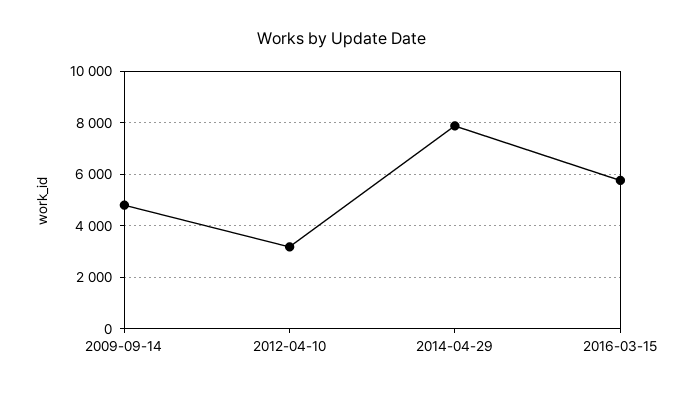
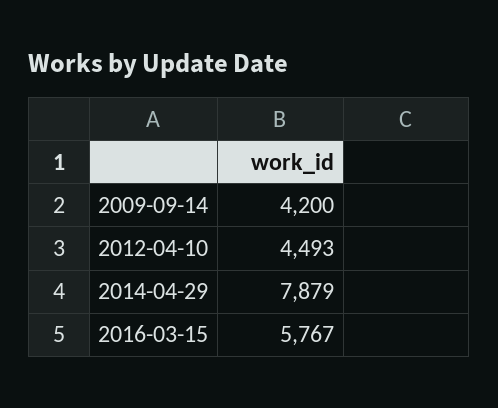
  {
-   "2009-09-14": 4750,
+   "2009-09-14": 4200,
-   "2012-04-10": 3250,
+   "2012-04-10": 4493,
    "2014-04-29": 7879,
    "2016-03-15": 5767
  }

